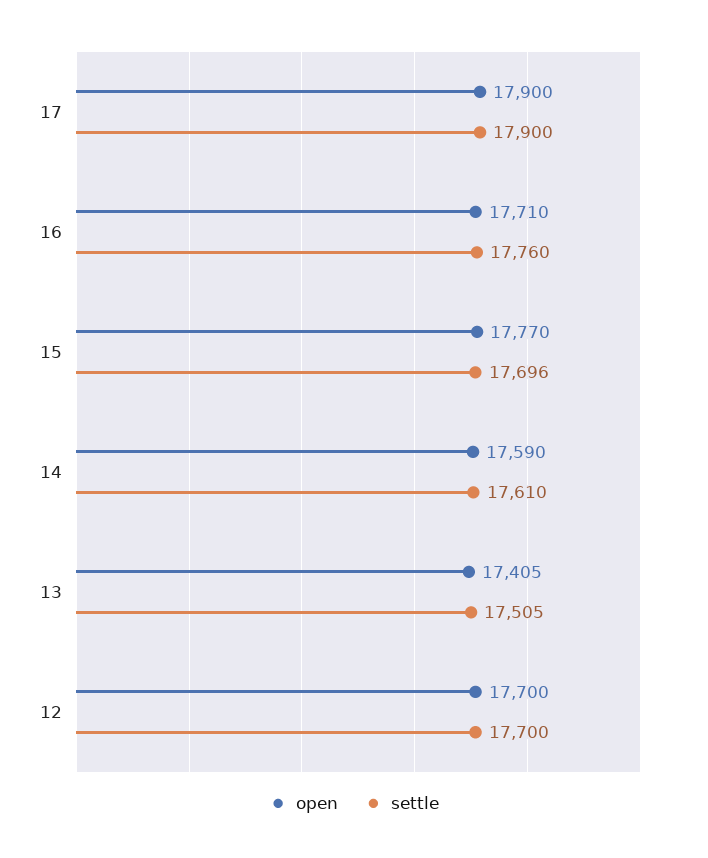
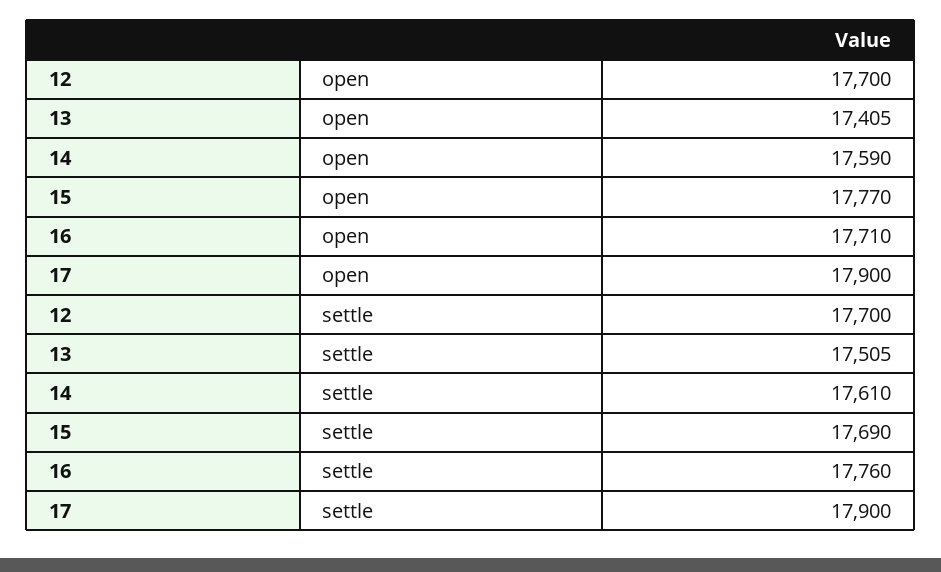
  {
    "open": {
      "17": 17900,
      "16": 17710,
      "15": 17770,
      "14": 17590,
      "13": 17405,
      "12": 17700
    },
    "settle": {
      "17": 17900,
      "16": 17760,
-     "15": 17696,
+     "15": 17690,
      "14": 17610,
      "13": 17505,
      "12": 17700
    }
  }

